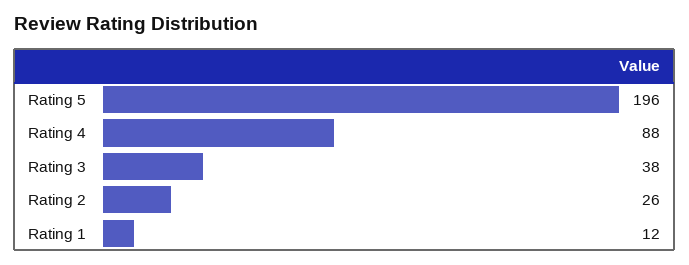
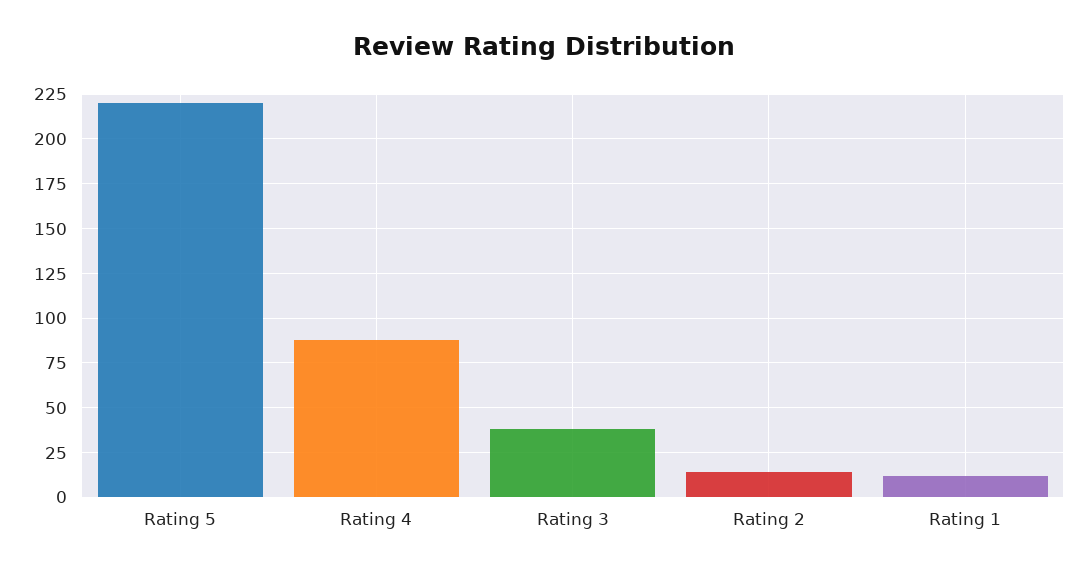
  {
-   "Rating 5": 196,
+   "Rating 5": 220,
    "Rating 4": 88,
    "Rating 3": 38,
-   "Rating 2": 26,
+   "Rating 2": 15,
    "Rating 1": 12
  }

